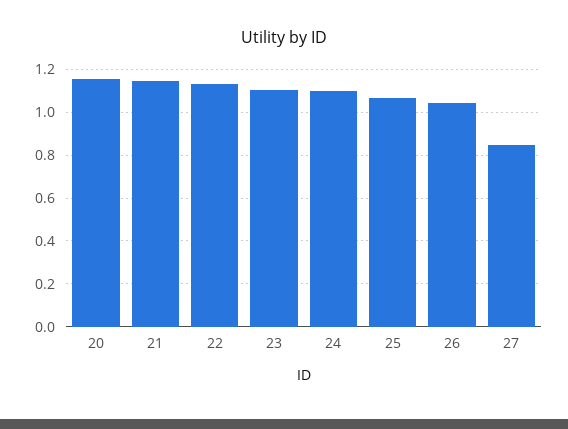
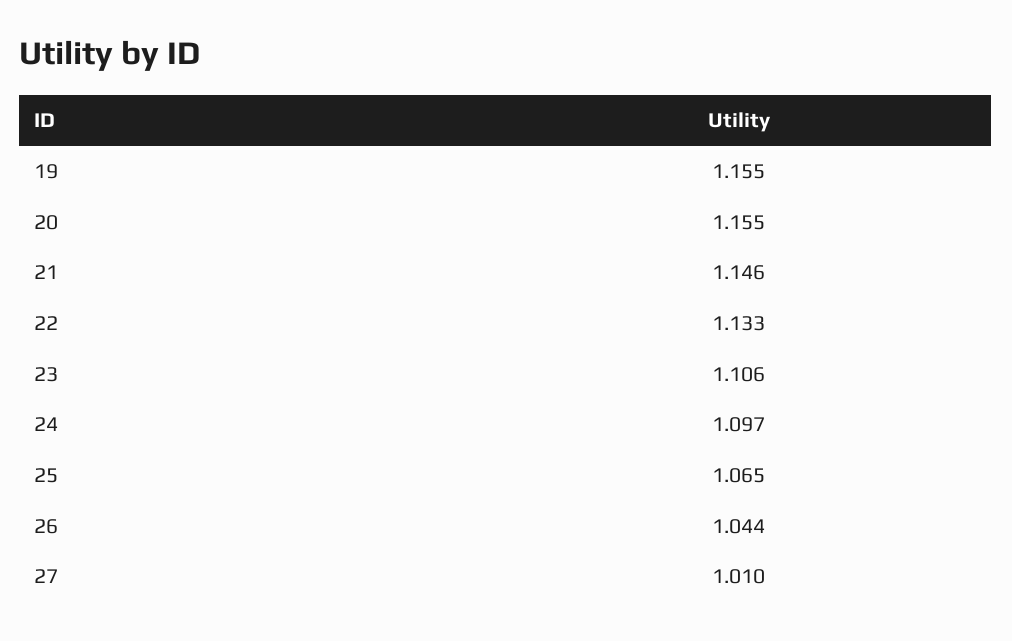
  {
    "20": 1.155,
    "21": 1.146,
    "22": 1.133,
    "23": 1.106,
    "24": 1.097,
    "25": 1.065,
    "26": 1.044,
-   "27": 0.85
+   "27": 1.01,
+   "19": 1.155
  }

